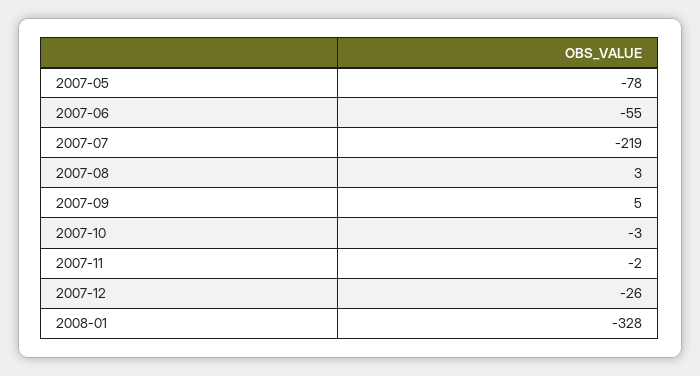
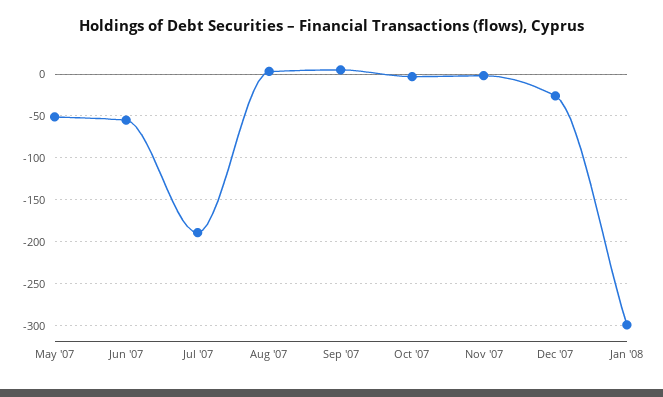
  {
-   "2007-05": -78,
+   "2007-05": -50,
    "2007-06": -55,
-   "2007-07": -219,
+   "2007-07": -190,
    "2007-08": 3,
    "2007-09": 5,
    "2007-10": -3,
    "2007-11": -2,
    "2007-12": -26,
-   "2008-01": -328
+   "2008-01": -300
  }

